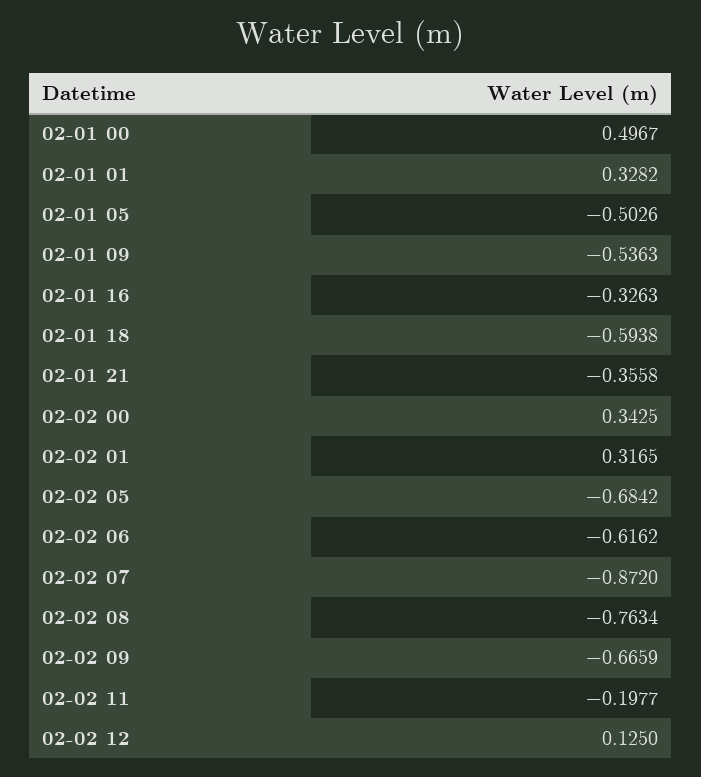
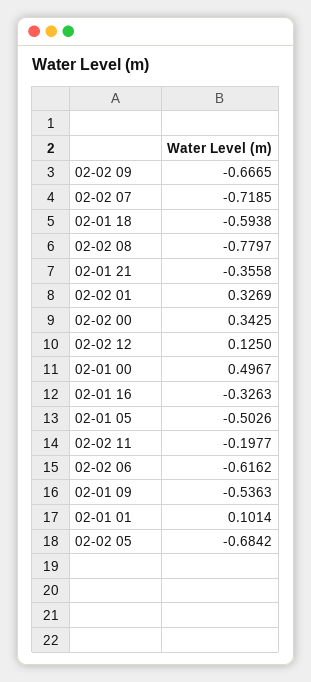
  {
    "02-01 00": 0.4967,
-   "02-01 01": 0.3282,
+   "02-01 01": 0.1014,
    "02-01 05": -0.5026,
    "02-01 09": -0.5363,
    "02-01 16": -0.3263,
    "02-01 18": -0.5938,
    "02-01 21": -0.3558,
    "02-02 00": 0.3425,
-   "02-02 01": 0.3165,
+   "02-02 01": 0.3269,
    "02-02 05": -0.6842,
    "02-02 06": -0.6162,
-   "02-02 07": -0.872,
+   "02-02 07": -0.7185,
-   "02-02 08": -0.7634,
+   "02-02 08": -0.7797,
-   "02-02 09": -0.6659,
+   "02-02 09": -0.6665,
    "02-02 11": -0.1977,
    "02-02 12": 0.125
  }

